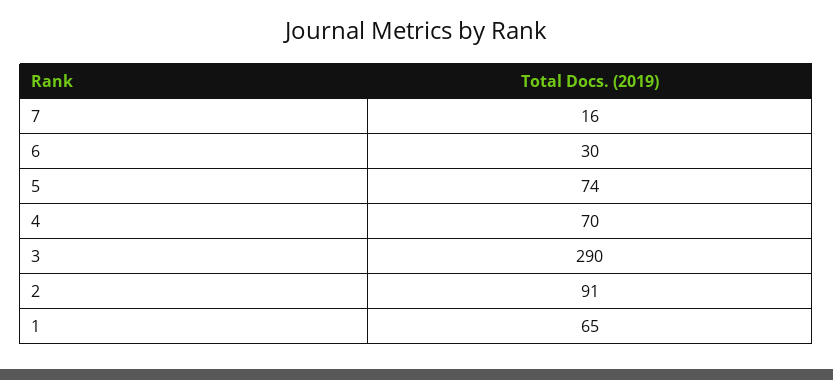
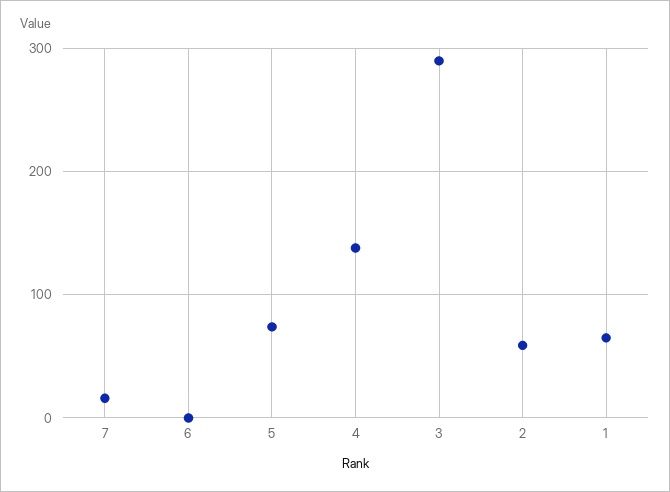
  {
    "7": 16,
-   "6": 30,
+   "6": 0,
    "5": 74,
-   "4": 70,
+   "4": 140,
    "3": 290,
-   "2": 91,
+   "2": 60,
    "1": 65
  }

